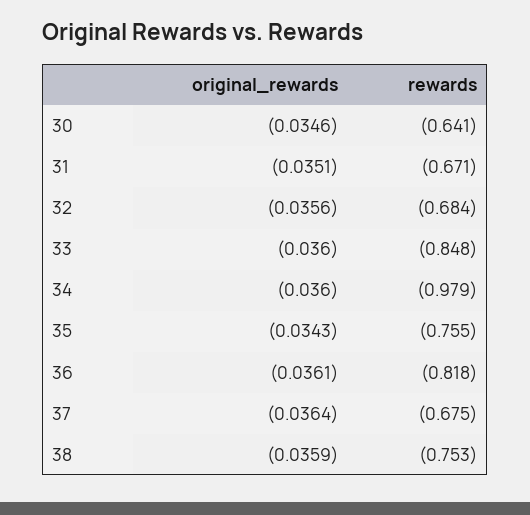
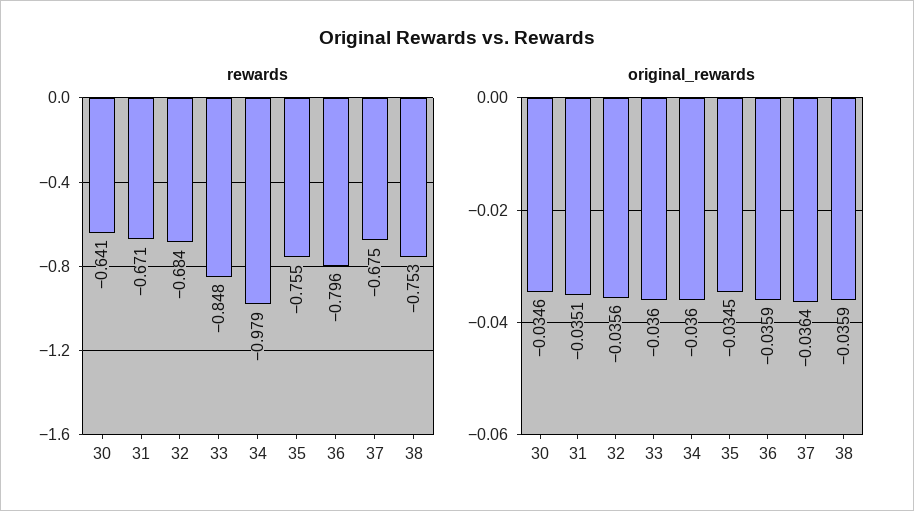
  {
    "original_rewards": {
      "30": -0.0346,
      "31": -0.0351,
      "32": -0.0356,
      "33": -0.036,
      "34": -0.036,
-     "35": -0.0343,
+     "35": -0.0345,
-     "36": -0.0361,
+     "36": -0.0359,
      "37": -0.0364,
      "38": -0.0359
    },
    "rewards": {
      "30": -0.641,
      "31": -0.671,
      "32": -0.684,
      "33": -0.848,
      "34": -0.979,
      "35": -0.755,
-     "36": -0.818,
+     "36": -0.796,
      "37": -0.675,
      "38": -0.753
    }
  }

